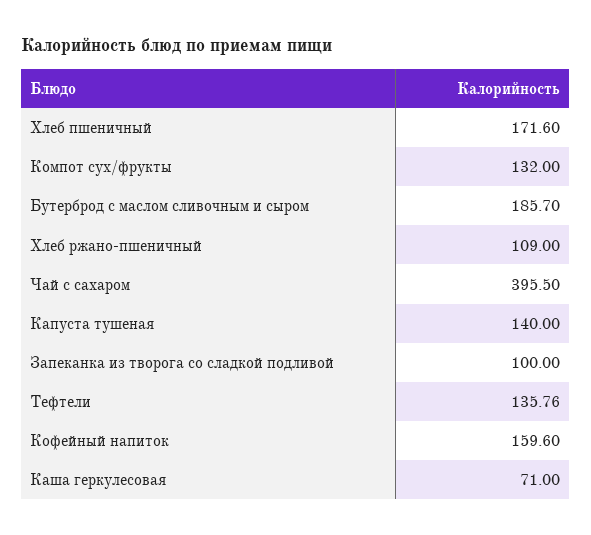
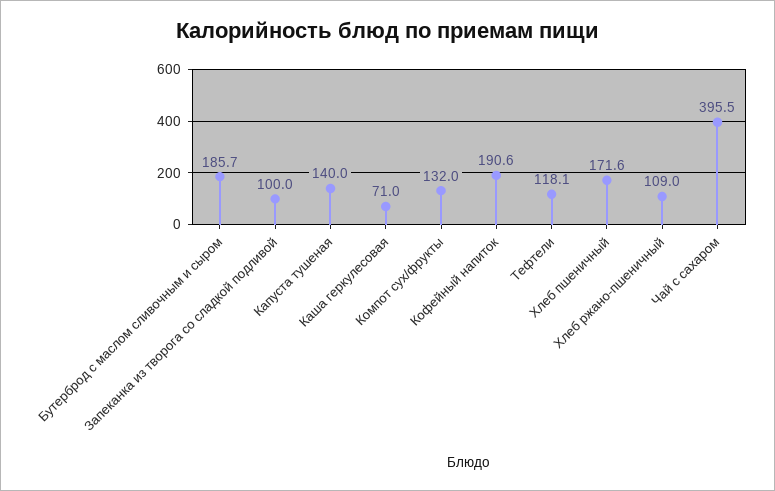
  {
    "Хлеб пшеничный": 171.6,
    "Компот сух/фрукты": 132,
    "Бутерброд с маслом сливочным и сыром": 185.7,
    "Хлеб ржано-пшеничный": 109,
    "Чай с сахаром": 395.5,
    "Капуста тушеная": 140,
    "Запеканка из творога со сладкой подливой": 100,
-   "Тефтели": 135.76,
+   "Тефтели": 118.1,
-   "Кофейный напиток": 159.6,
+   "Кофейный напиток": 190.6,
    "Каша геркулесовая": 71
  }

